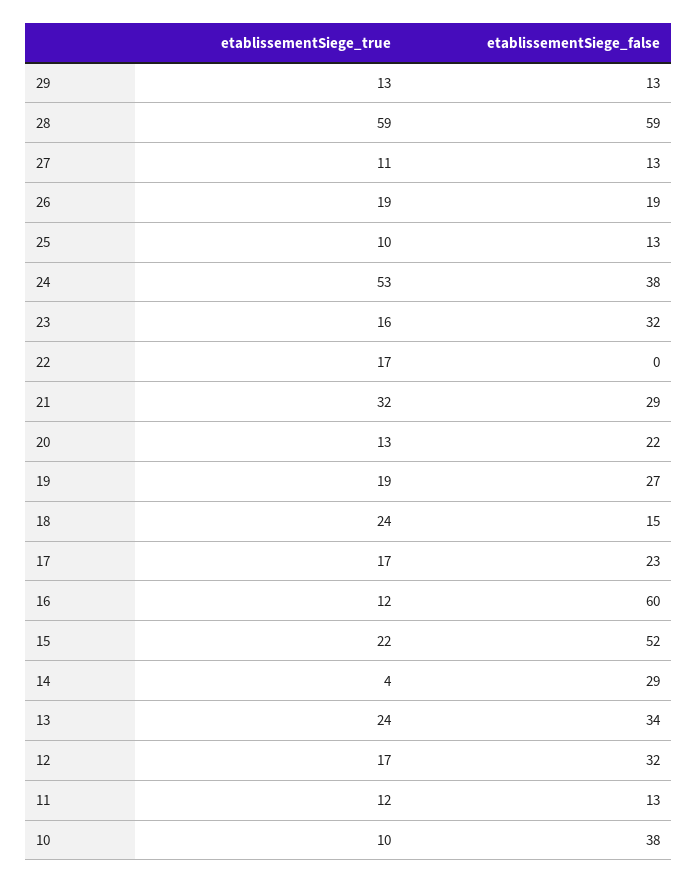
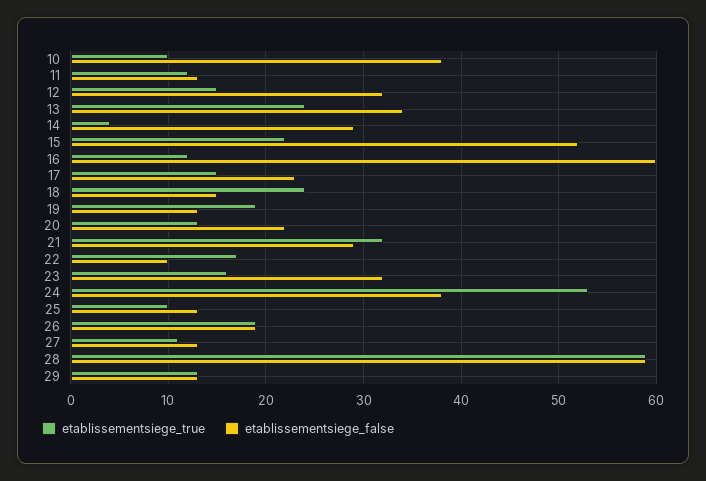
  {
    "etablissementSiege_true": {
      "29": 13,
      "28": 59,
      "27": 11,
      "26": 19,
      "25": 10,
      "24": 53,
      "23": 16,
      "22": 17,
      "21": 32,
      "20": 13,
      "19": 19,
      "18": 24,
-     "17": 17,
+     "17": 15,
      "16": 12,
      "15": 22,
      "14": 4,
      "13": 24,
-     "12": 17,
+     "12": 15,
      "11": 12,
      "10": 10
    },
    "etablissementSiege_false": {
      "29": 13,
      "28": 59,
      "27": 13,
      "26": 19,
      "25": 13,
      "24": 38,
      "23": 32,
-     "22": 0,
+     "22": 10,
      "21": 29,
      "20": 22,
-     "19": 27,
+     "19": 13,
      "18": 15,
      "17": 23,
      "16": 60,
      "15": 52,
      "14": 29,
      "13": 34,
      "12": 32,
      "11": 13,
      "10": 38
    }
  }

